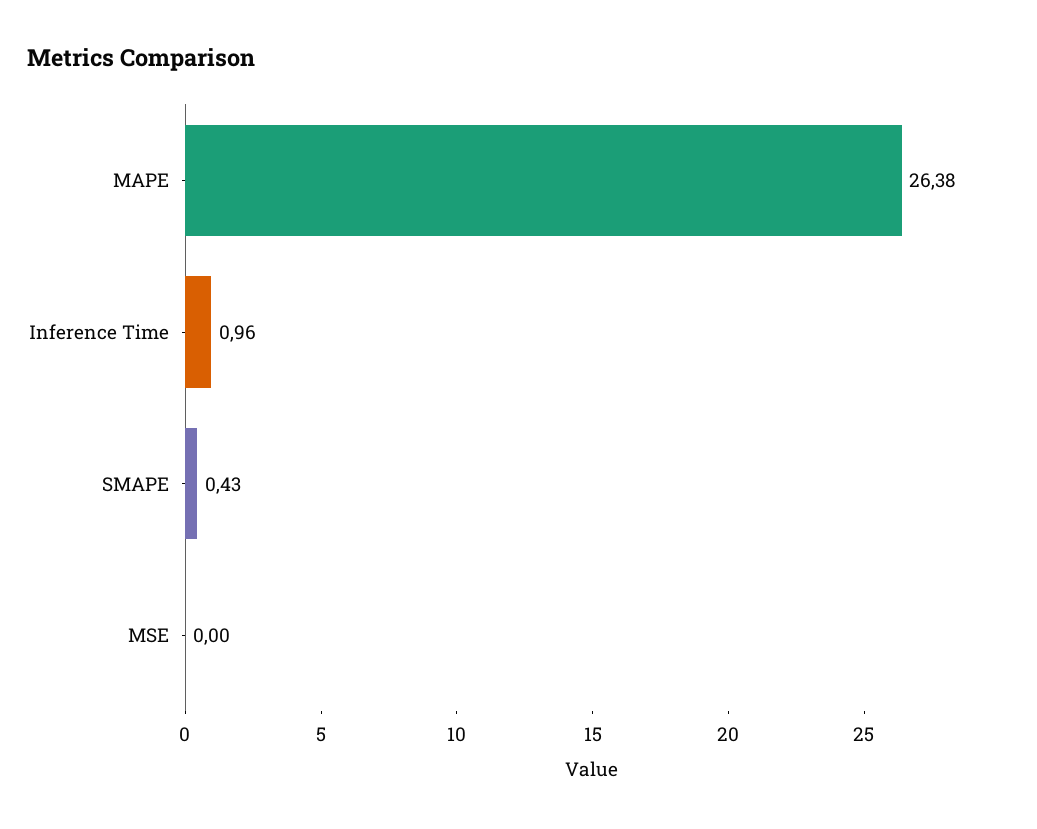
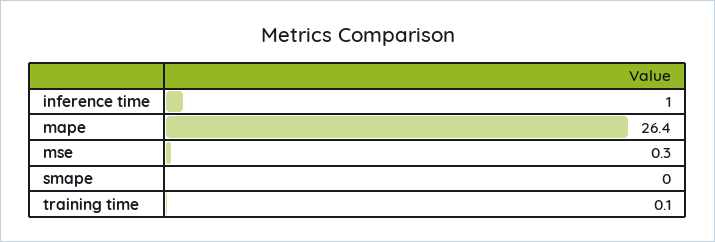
  {
    "MAPE": 26.38,
    "Inference Time": 0.96,
-   "SMAPE": 0.43,
+   "SMAPE": 0,
-   "MSE": 0
+   "MSE": 0.3,
+   "training time": 0.1
  }

